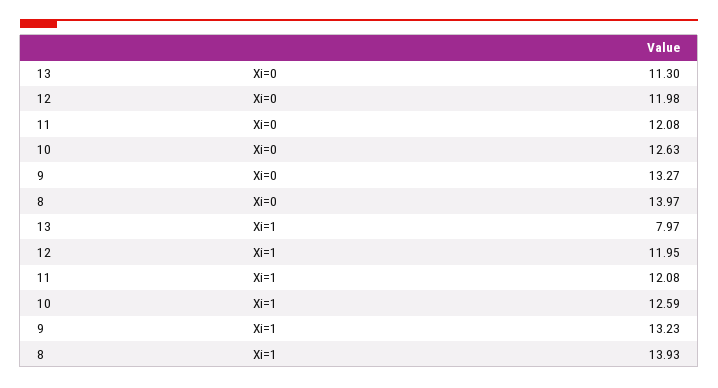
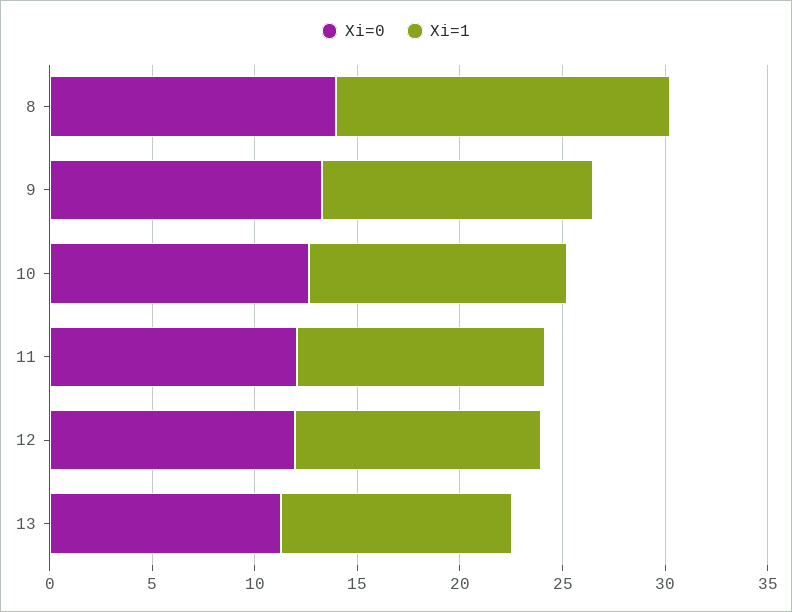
  {
    "Xi=0": {
      "13": 11.3,
      "12": 11.98,
      "11": 12.08,
      "10": 12.63,
      "9": 13.27,
      "8": 13.97
    },
    "Xi=1": {
-     "13": 7.97,
+     "13": 11,
      "12": 11.95,
      "11": 12.08,
      "10": 12.59,
      "9": 13.23,
-     "8": 13.93
+     "8": 16
    }
  }

